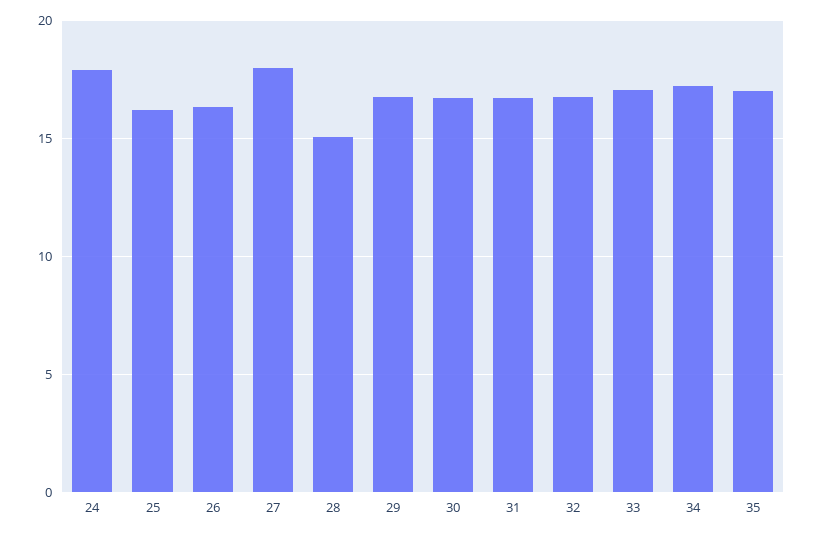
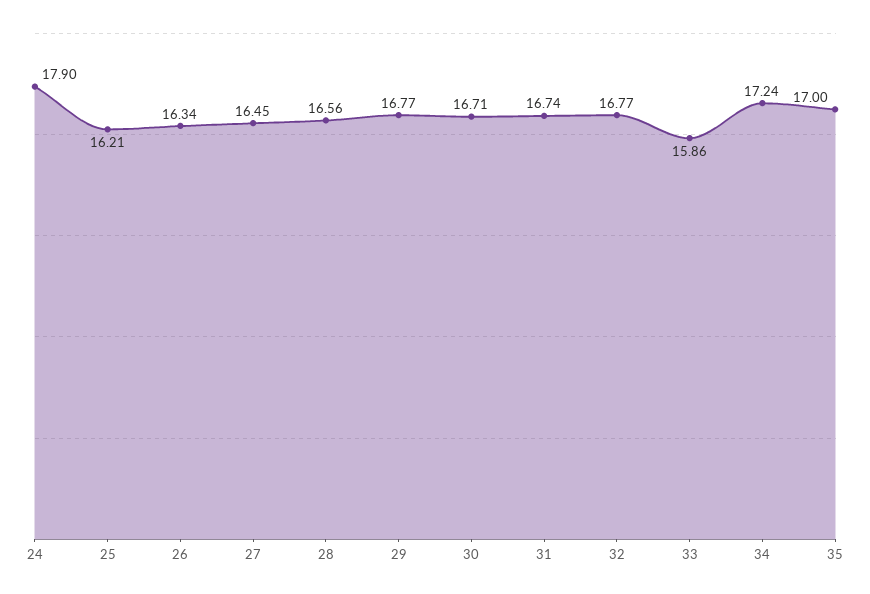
  {
    "24": 17.9,
    "25": 16.21,
    "26": 16.34,
-   "27": 18,
+   "27": 16.45,
-   "28": 15,
+   "28": 16.56,
    "29": 16.77,
    "30": 16.71,
    "31": 16.74,
    "32": 16.77,
-   "33": 17,
+   "33": 15.86,
    "34": 17.24,
    "35": 17
  }

